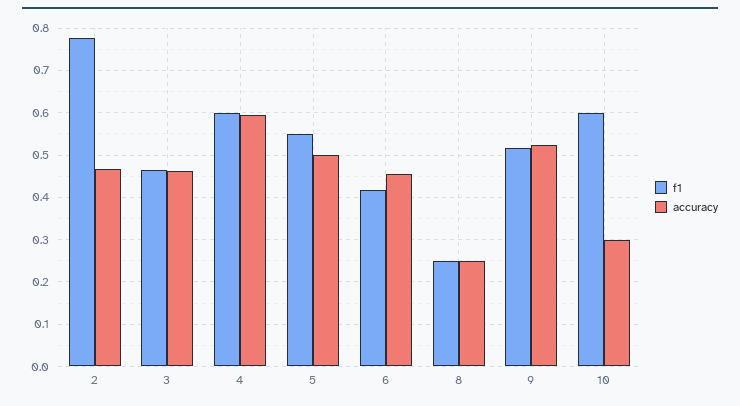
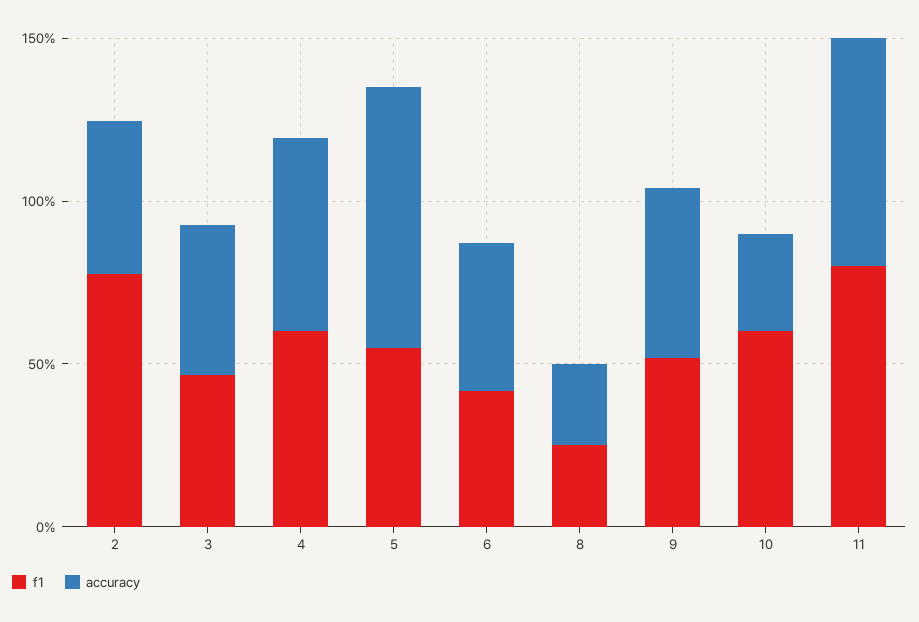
  {
    "f1": {
      "2": 0.78,
      "3": 0.46,
      "4": 0.6,
      "5": 0.54,
      "6": 0.42,
      "8": 0.26,
      "9": 0.52,
-     "10": 0.6
+     "10": 0.6,
+     "11": 0.8
    },
    "accuracy": {
      "2": 0.46,
      "3": 0.46,
      "4": 0.6,
-     "5": 0.5,
+     "5": 0.8,
      "6": 0.46,
      "8": 0.26,
      "9": 0.52,
-     "10": 0.3
+     "10": 0.3,
+     "11": 0.7
    }
  }

